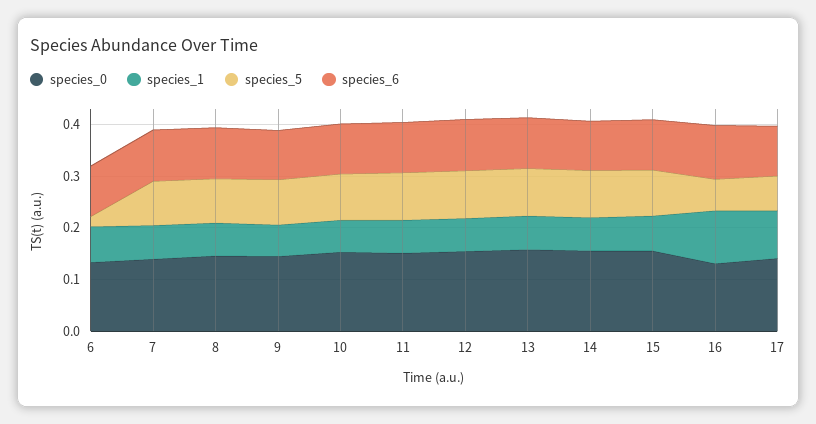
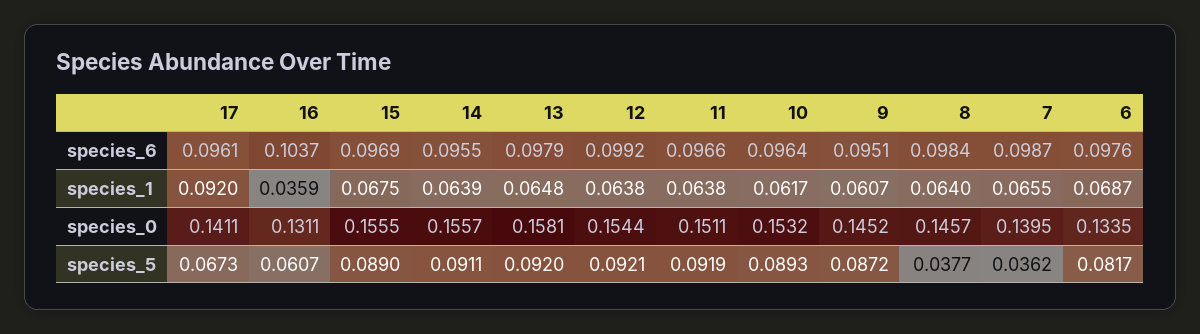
  {
    "species_0": {
      "6": 0.1335,
      "7": 0.1395,
      "8": 0.1457,
      "9": 0.1452,
      "10": 0.1532,
      "11": 0.1511,
      "12": 0.1544,
      "13": 0.1581,
      "14": 0.1557,
      "15": 0.1555,
      "16": 0.1311,
      "17": 0.1411
    },
    "species_1": {
      "6": 0.0687,
      "7": 0.0655,
      "8": 0.064,
      "9": 0.0607,
      "10": 0.0617,
      "11": 0.0638,
      "12": 0.0638,
      "13": 0.0648,
      "14": 0.0639,
      "15": 0.0675,
-     "16": 0.1,
+     "16": 0.0359,
      "17": 0.092
    },
    "species_5": {
-     "6": 0.02,
+     "6": 0.0817,
-     "7": 0.08,
+     "7": 0.0362,
-     "8": 0.08,
+     "8": 0.0377,
      "9": 0.0872,
      "10": 0.0893,
      "11": 0.0919,
      "12": 0.0921,
      "13": 0.092,
      "14": 0.0911,
      "15": 0.089,
      "16": 0.0607,
      "17": 0.0673
    },
    "species_6": {
      "6": 0.0976,
      "7": 0.0987,
      "8": 0.0984,
      "9": 0.0951,
      "10": 0.0964,
      "11": 0.0966,
      "12": 0.0992,
      "13": 0.0979,
      "14": 0.0955,
      "15": 0.0969,
      "16": 0.1037,
      "17": 0.0961
    }
  }

